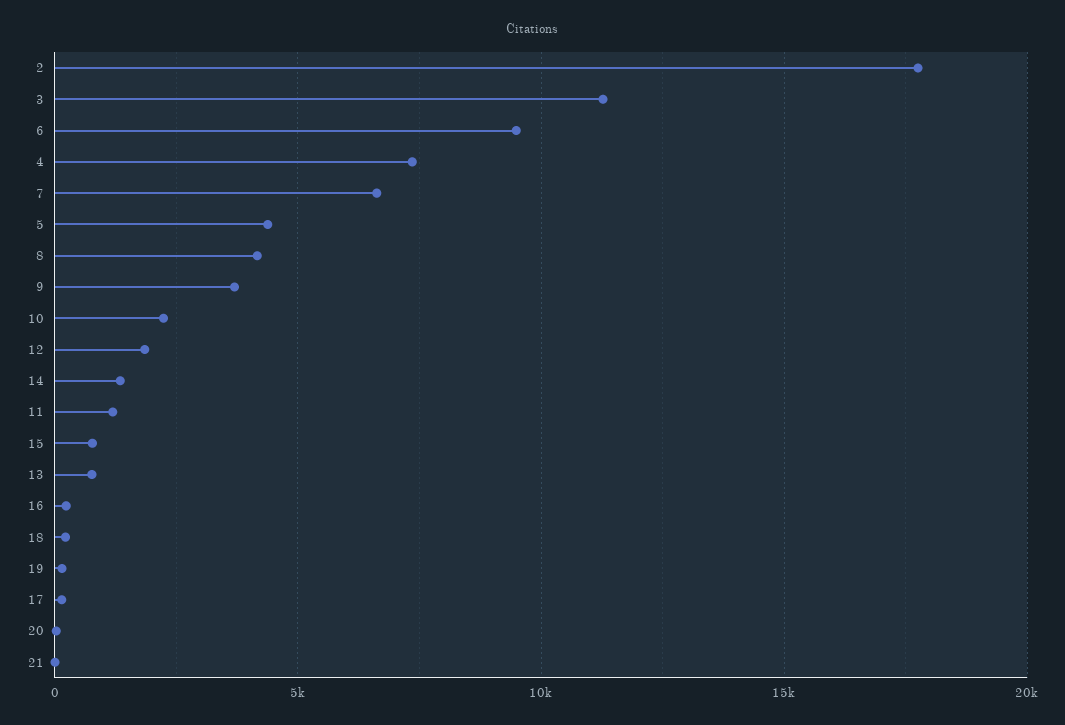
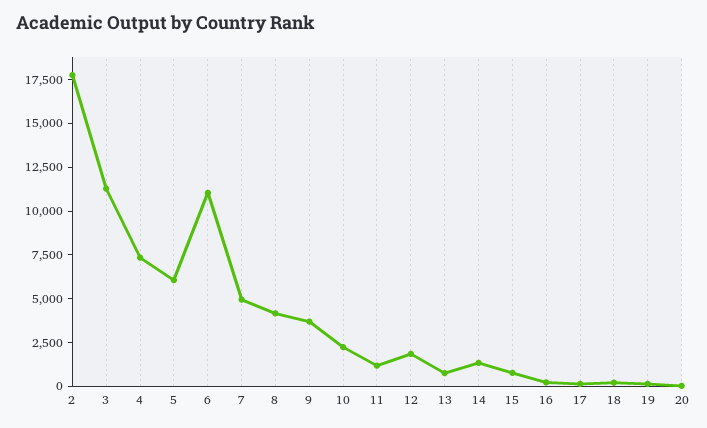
  {
    "2": 18000,
    "3": 11500,
-   "6": 9500,
+   "6": 11000,
    "4": 7500,
-   "7": 6500,
+   "7": 5000,
-   "5": 4500,
+   "5": 6000,
    "8": 4000,
    "9": 3500,
    "10": 2000,
    "12": 2000,
    "14": 1500,
    "11": 1000,
    "15": 1000,
    "13": 1000,
    "16": 0,
    "18": 0,
    "19": 0,
    "17": 0,
-   "20": 0,
+   "20": 0
-   "21": 0
  }

